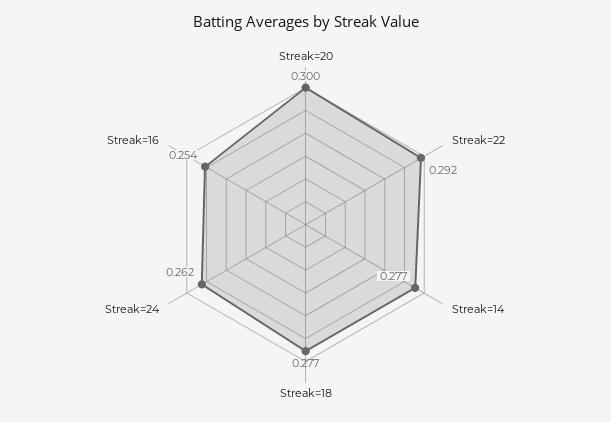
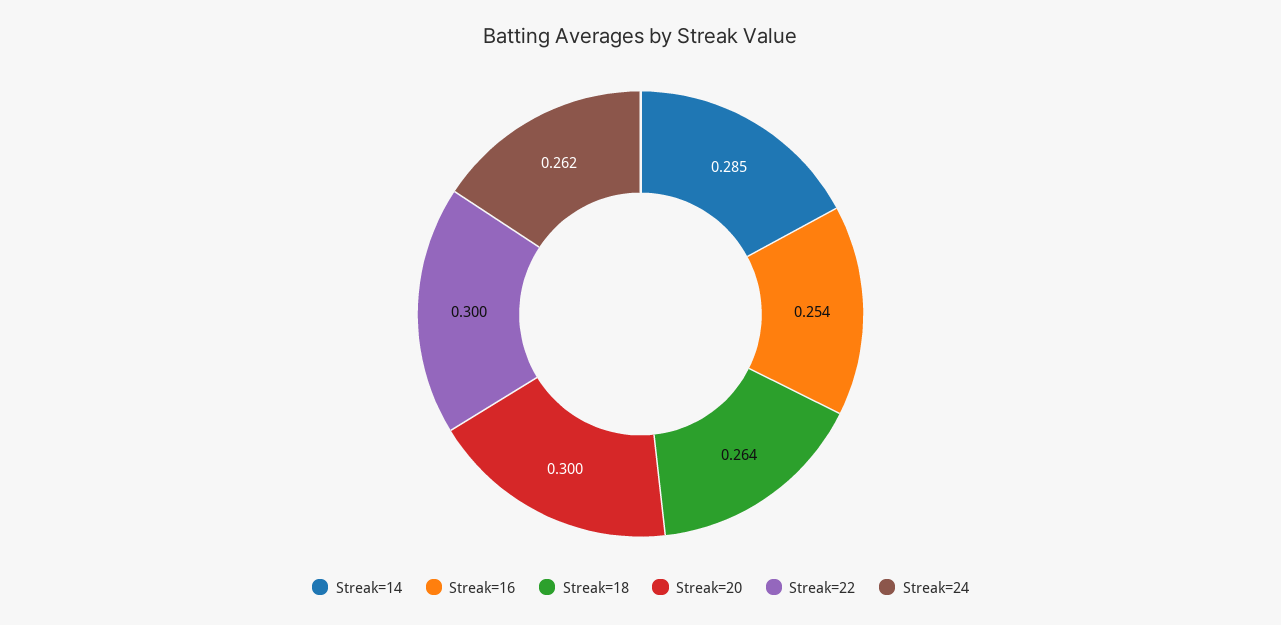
  {
    "Streak=20": 0.3,
-   "Streak=22": 0.292,
+   "Streak=22": 0.3,
-   "Streak=14": 0.277,
+   "Streak=14": 0.285,
-   "Streak=18": 0.277,
+   "Streak=18": 0.264,
    "Streak=24": 0.262,
    "Streak=16": 0.254
  }

